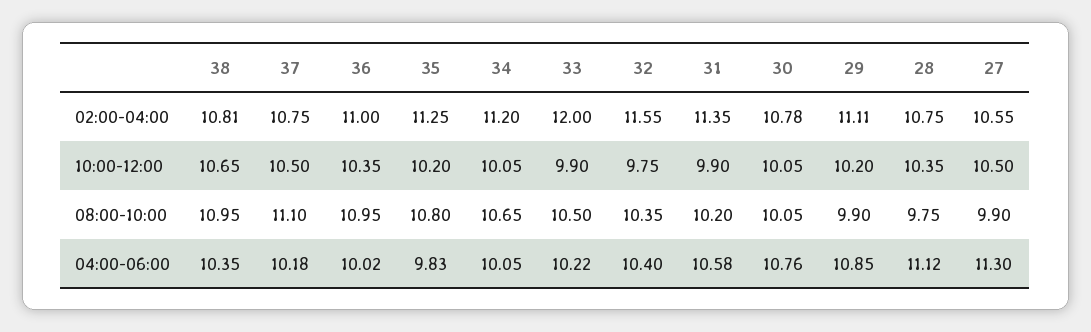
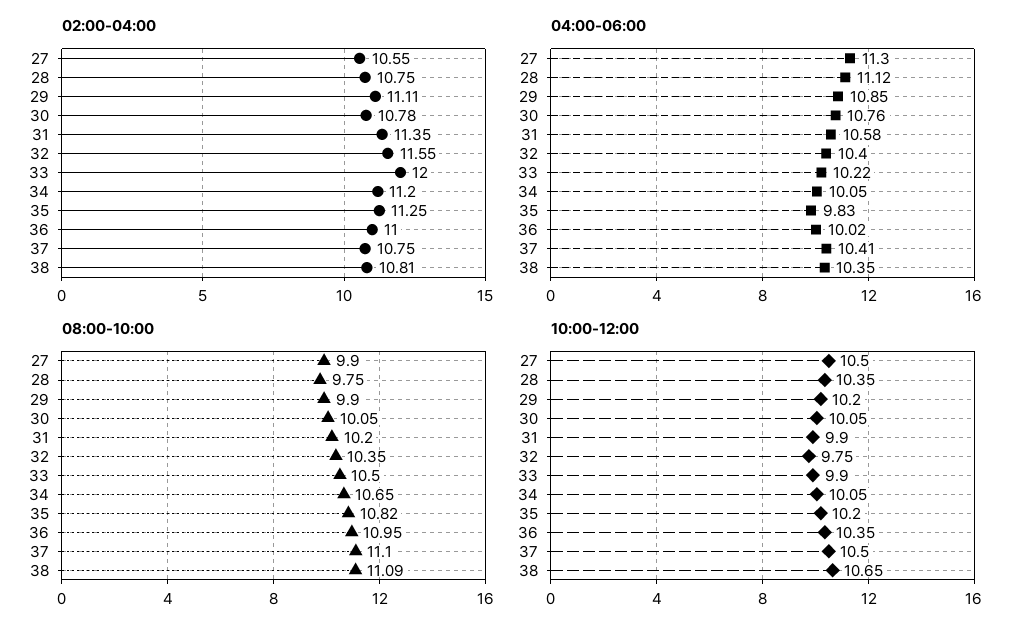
  {
    "02:00-04:00": {
      "38": 10.81,
      "37": 10.75,
      "36": 11,
      "35": 11.25,
      "34": 11.2,
      "33": 12,
      "32": 11.55,
      "31": 11.35,
      "30": 10.78,
      "29": 11.11,
      "28": 10.75,
      "27": 10.55
    },
    "10:00-12:00": {
      "38": 10.65,
      "37": 10.5,
      "36": 10.35,
      "35": 10.2,
      "34": 10.05,
      "33": 9.9,
      "32": 9.75,
      "31": 9.9,
      "30": 10.05,
      "29": 10.2,
      "28": 10.35,
      "27": 10.5
    },
    "08:00-10:00": {
-     "38": 10.95,
+     "38": 11.09,
      "37": 11.1,
      "36": 10.95,
-     "35": 10.8,
+     "35": 10.82,
      "34": 10.65,
      "33": 10.5,
      "32": 10.35,
      "31": 10.2,
      "30": 10.05,
      "29": 9.9,
      "28": 9.75,
      "27": 9.9
    },
    "04:00-06:00": {
      "38": 10.35,
-     "37": 10.18,
+     "37": 10.41,
      "36": 10.02,
      "35": 9.83,
      "34": 10.05,
      "33": 10.22,
      "32": 10.4,
      "31": 10.58,
      "30": 10.76,
      "29": 10.85,
      "28": 11.12,
      "27": 11.3
    }
  }

